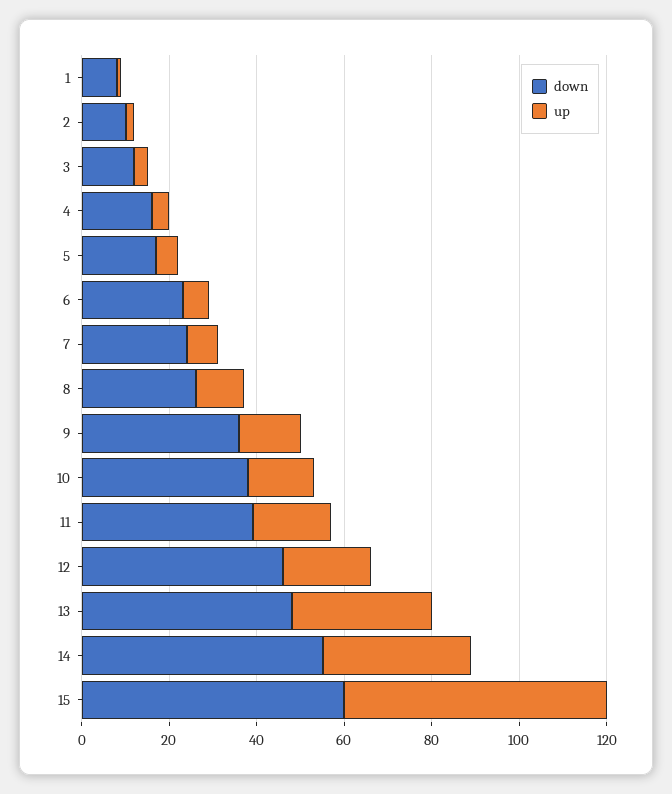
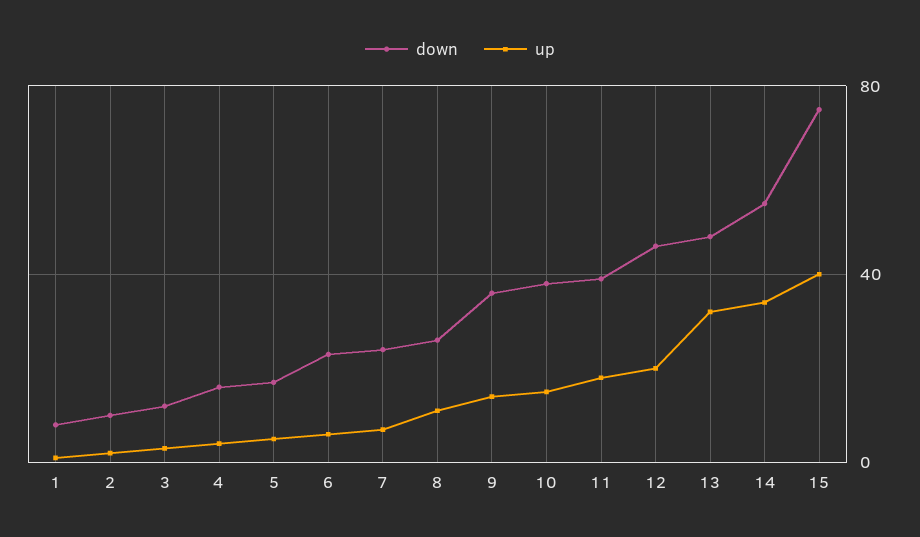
  {
    "down": {
      "1": 10,
      "2": 10,
      "3": 10,
      "4": 15,
      "5": 15,
      "6": 25,
      "7": 25,
      "8": 25,
      "9": 35,
      "10": 40,
      "11": 40,
      "12": 45,
      "13": 50,
      "14": 55,
-     "15": 60
+     "15": 75
    },
    "up": {
      "1": 0,
      "2": 0,
      "3": 5,
      "4": 5,
      "5": 5,
      "6": 5,
      "7": 5,
      "8": 10,
      "9": 15,
      "10": 15,
      "11": 20,
      "12": 20,
      "13": 30,
      "14": 35,
-     "15": 60
+     "15": 40
    }
  }

